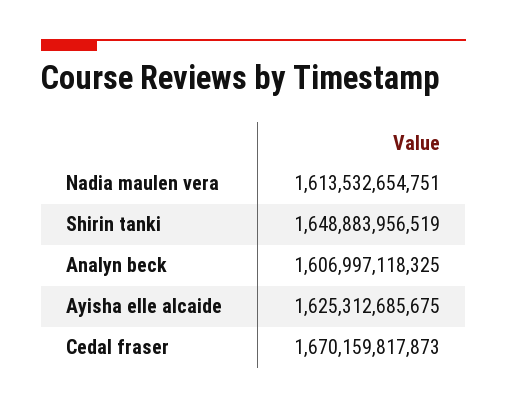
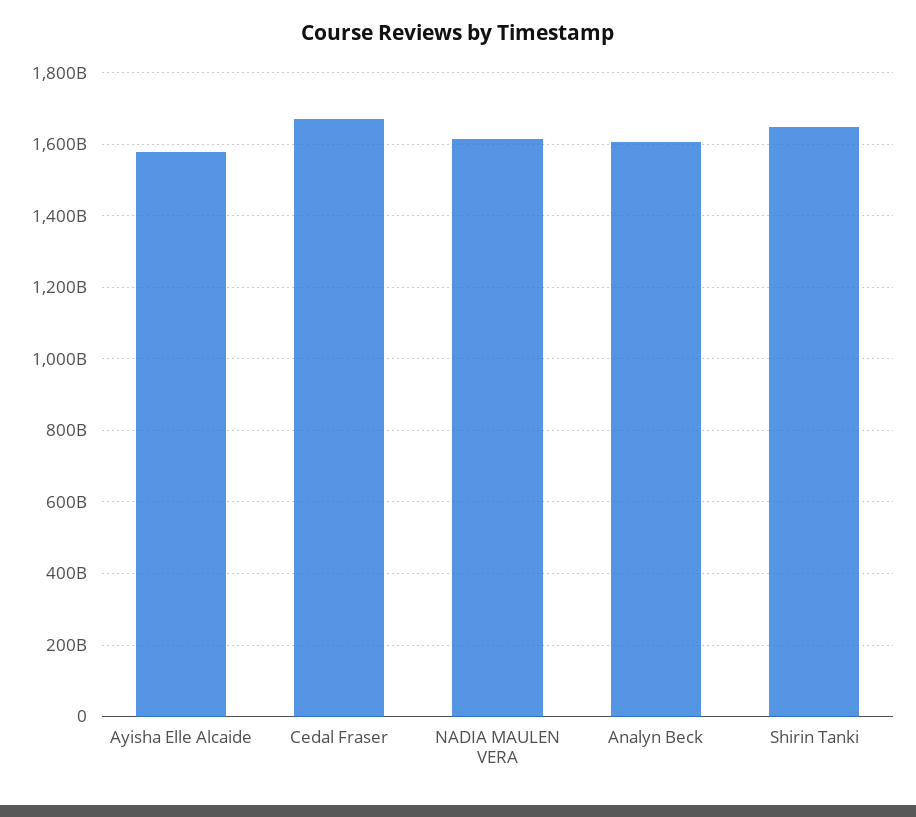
  {
    "Nadia maulen vera": 1613532654751,
    "Shirin tanki": 1648883956519,
    "Analyn beck": 1606997118325,
-   "Ayisha elle alcaide": 1625312685675,
+   "Ayisha elle alcaide": 1580000000000,
    "Cedal fraser": 1670159817873
  }

